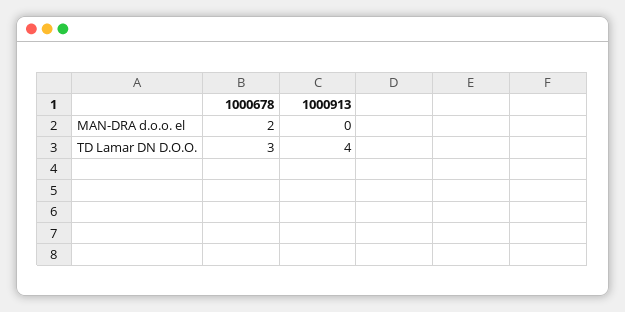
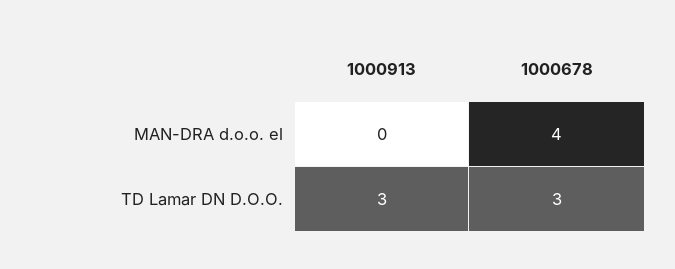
  {
    "1000678": {
-     "MAN-DRA d.o.o. el": 2,
+     "MAN-DRA d.o.o. el": 4,
      "TD Lamar DN D.O.O.": 3
    },
    "1000913": {
      "MAN-DRA d.o.o. el": 0,
-     "TD Lamar DN D.O.O.": 4
+     "TD Lamar DN D.O.O.": 3
    }
  }

